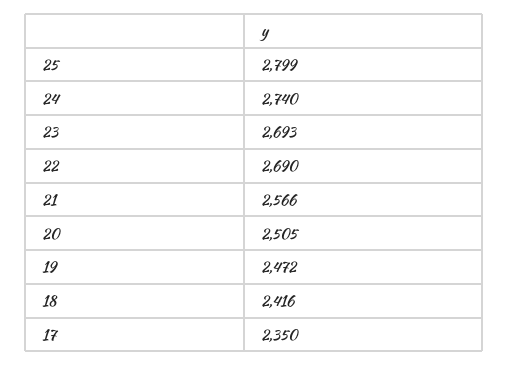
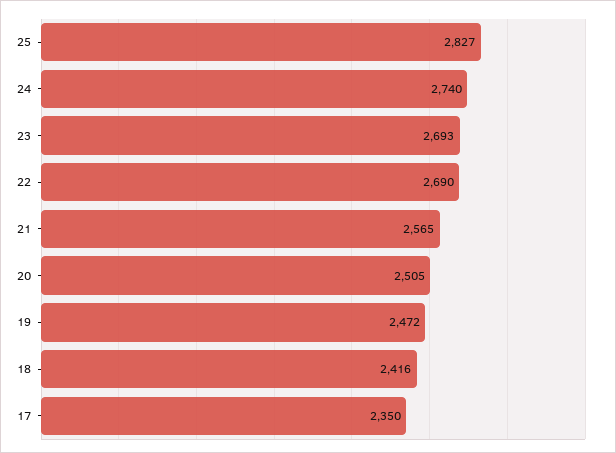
  {
-   "25": 2799,
+   "25": 2827,
    "24": 2740,
    "23": 2693,
    "22": 2690,
-   "21": 2566,
+   "21": 2565,
    "20": 2505,
    "19": 2472,
    "18": 2416,
    "17": 2350
  }

